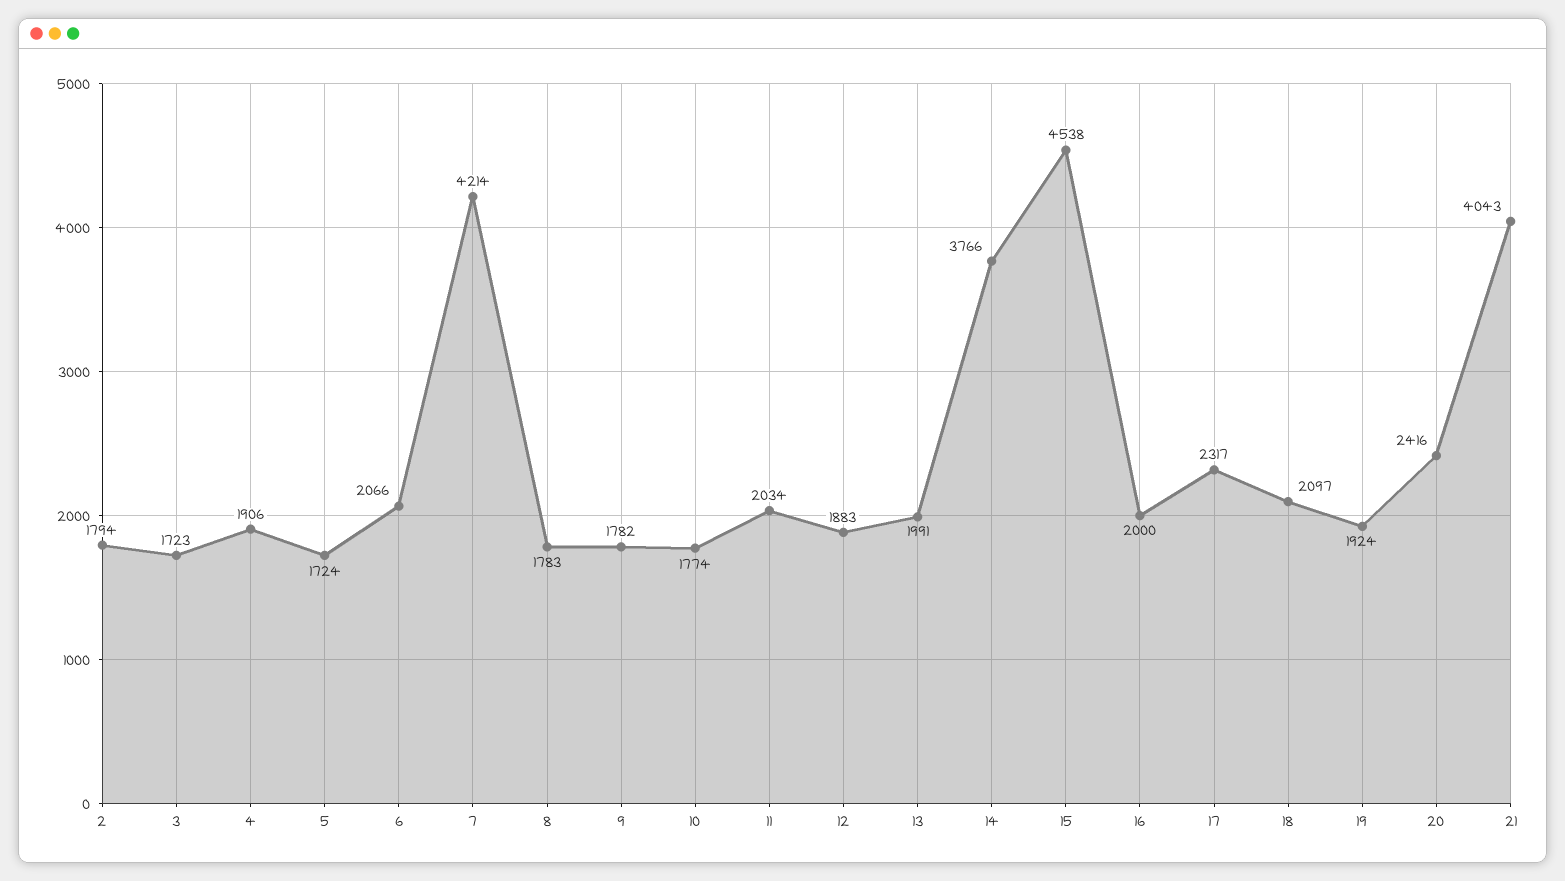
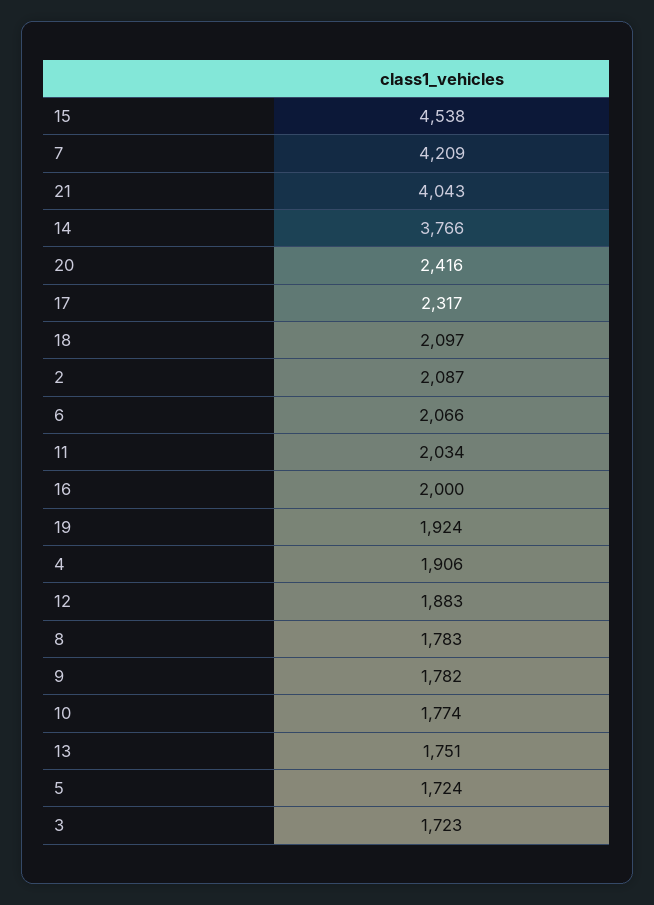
  {
-   "2": 1794,
+   "2": 2087,
    "3": 1723,
    "4": 1906,
    "5": 1724,
    "6": 2066,
-   "7": 4214,
+   "7": 4209,
    "8": 1783,
    "9": 1782,
    "10": 1774,
    "11": 2034,
    "12": 1883,
-   "13": 1991,
+   "13": 1751,
    "14": 3766,
    "15": 4538,
    "16": 2000,
    "17": 2317,
    "18": 2097,
    "19": 1924,
    "20": 2416,
    "21": 4043
  }

